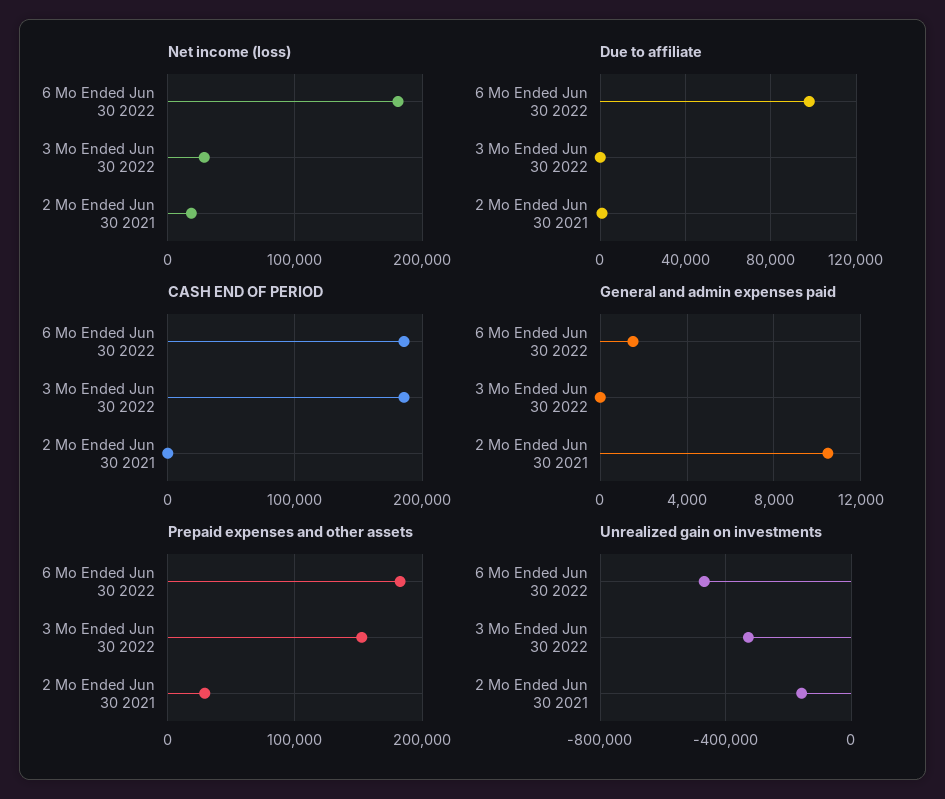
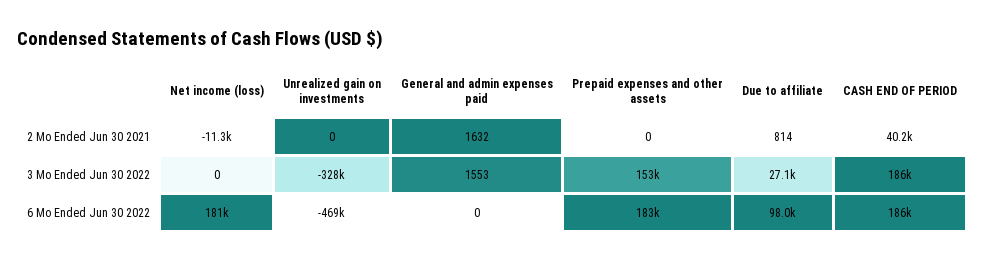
  {
    "Net income (loss)": {
      "6 Mo Ended Jun 30 2022": 181000,
-     "3 Mo Ended Jun 30 2022": 30000,
+     "3 Mo Ended Jun 30 2022": 0,
-     "2 Mo Ended Jun 30 2021": 20000
+     "2 Mo Ended Jun 30 2021": -11300
    },
    "Due to affiliate": {
      "6 Mo Ended Jun 30 2022": 98000,
-     "3 Mo Ended Jun 30 2022": 0,
+     "3 Mo Ended Jun 30 2022": 27100,
      "2 Mo Ended Jun 30 2021": 814
    },
    "CASH END OF PERIOD": {
      "6 Mo Ended Jun 30 2022": 186000,
      "3 Mo Ended Jun 30 2022": 186000,
-     "2 Mo Ended Jun 30 2021": 0
+     "2 Mo Ended Jun 30 2021": 40200
    },
    "General and admin expenses paid": {
-     "6 Mo Ended Jun 30 2022": 1500,
+     "6 Mo Ended Jun 30 2022": 0,
-     "3 Mo Ended Jun 30 2022": 0,
+     "3 Mo Ended Jun 30 2022": 1553,
-     "2 Mo Ended Jun 30 2021": 10500
+     "2 Mo Ended Jun 30 2021": 1632
    },
    "Prepaid expenses and other assets": {
      "6 Mo Ended Jun 30 2022": 183000,
      "3 Mo Ended Jun 30 2022": 153000,
-     "2 Mo Ended Jun 30 2021": 30000
+     "2 Mo Ended Jun 30 2021": 0
    },
    "Unrealized gain on investments": {
      "6 Mo Ended Jun 30 2022": -469000,
      "3 Mo Ended Jun 30 2022": -328000,
-     "2 Mo Ended Jun 30 2021": -150000
+     "2 Mo Ended Jun 30 2021": 0
    }
  }

